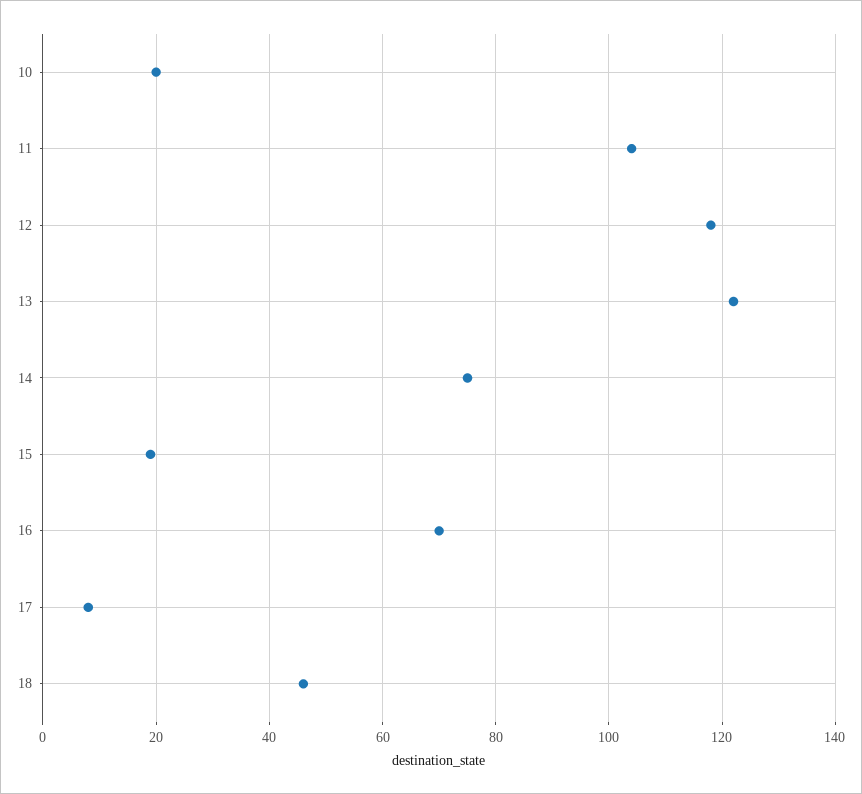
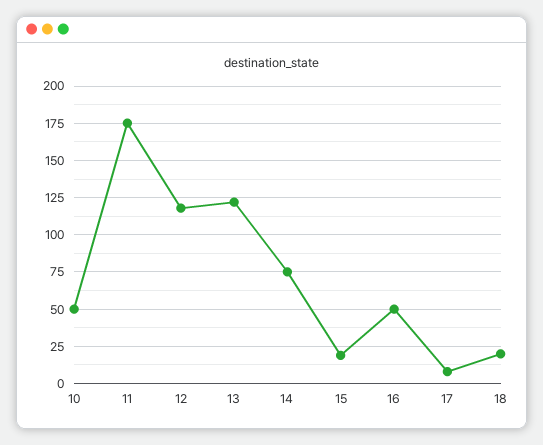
  {
-   "10": 20,
+   "10": 50,
-   "11": 105,
+   "11": 175,
    "12": 120,
    "13": 120,
    "14": 75,
    "15": 20,
-   "16": 70,
+   "16": 50,
    "17": 10,
-   "18": 45
+   "18": 20
  }

